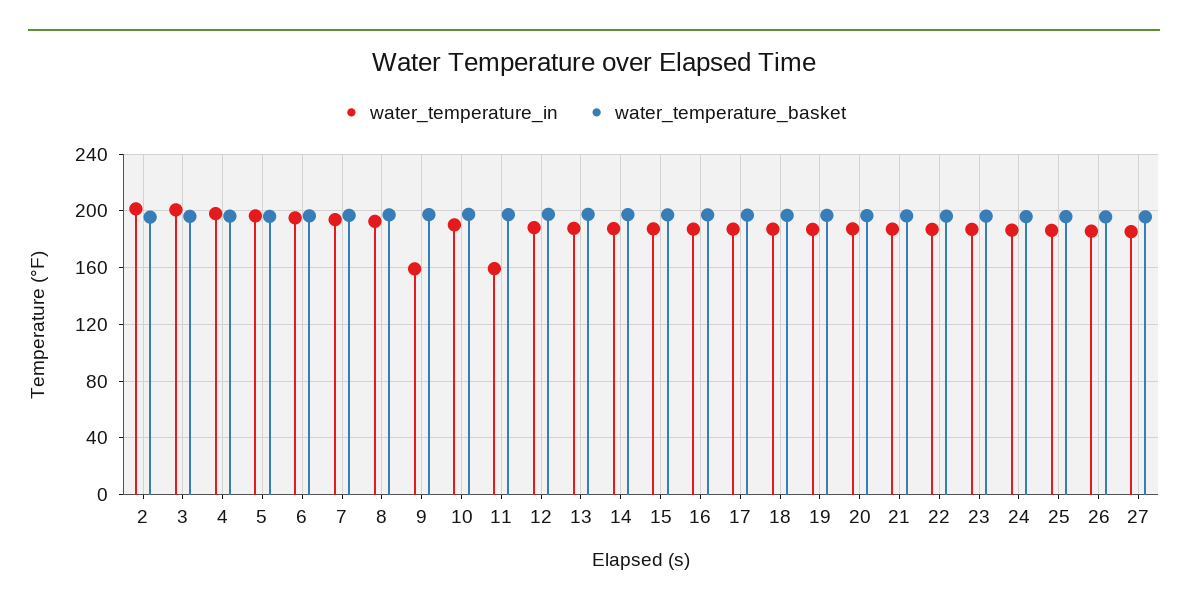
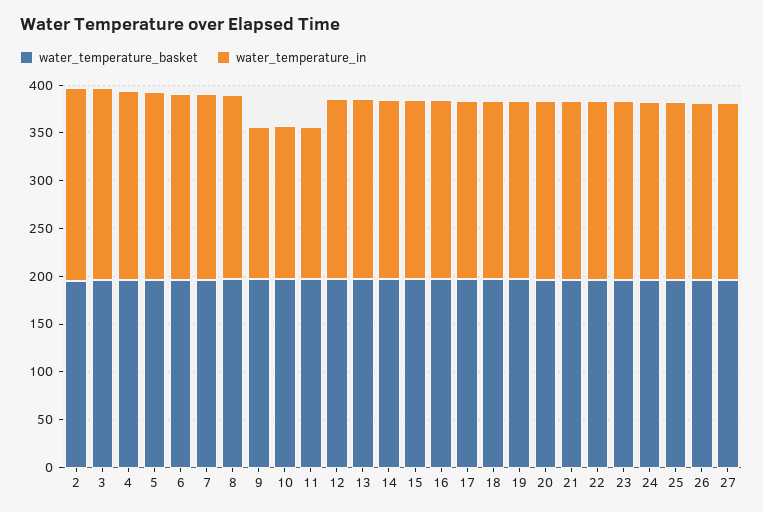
  {
    "water_temperature_in": {
      "2": 200,
      "3": 200,
      "4": 200,
      "5": 195,
      "6": 195,
      "7": 195,
      "8": 195,
      "9": 160,
-     "10": 190,
+     "10": 160,
      "11": 160,
      "12": 190,
      "13": 190,
      "14": 185,
      "15": 185,
      "16": 185,
      "17": 185,
      "18": 185,
      "19": 185,
      "20": 185,
      "21": 185,
      "22": 185,
      "23": 185,
      "24": 185,
      "25": 185,
      "26": 185,
      "27": 185
    },
    "water_temperature_basket": {
      "2": 195,
      "3": 195,
      "4": 195,
      "5": 195,
      "6": 195,
      "7": 195,
      "8": 195,
      "9": 195,
      "10": 195,
      "11": 195,
      "12": 195,
      "13": 195,
      "14": 195,
      "15": 195,
      "16": 195,
      "17": 195,
      "18": 195,
      "19": 195,
      "20": 195,
      "21": 195,
      "22": 195,
      "23": 195,
      "24": 195,
      "25": 195,
      "26": 195,
      "27": 195
    }
  }

